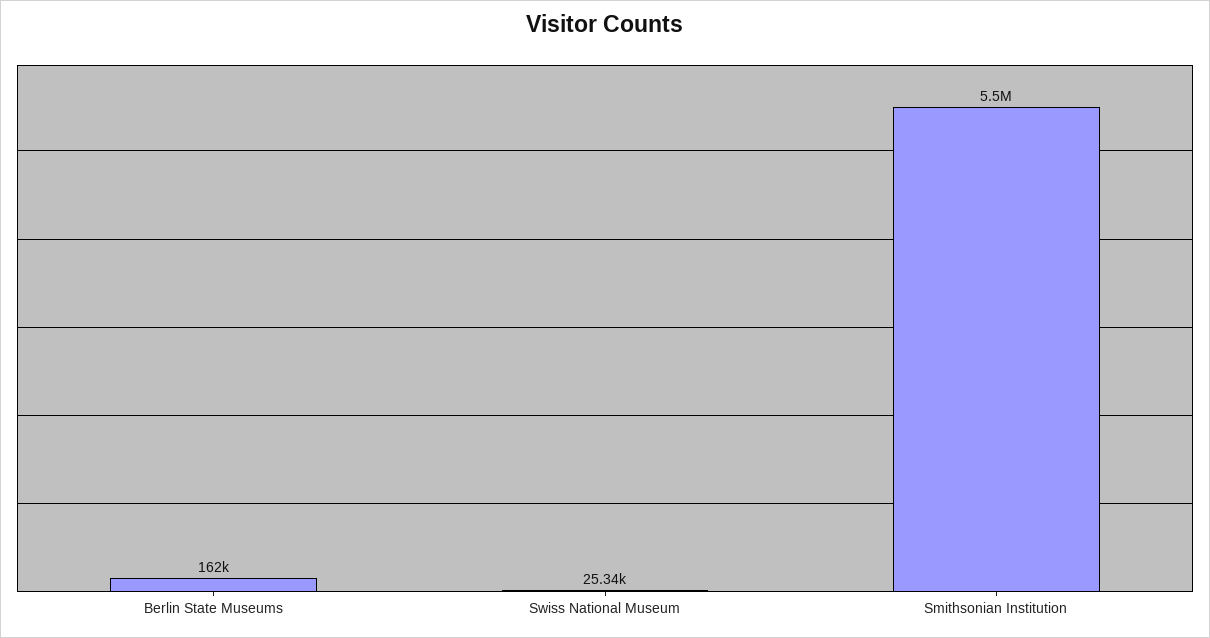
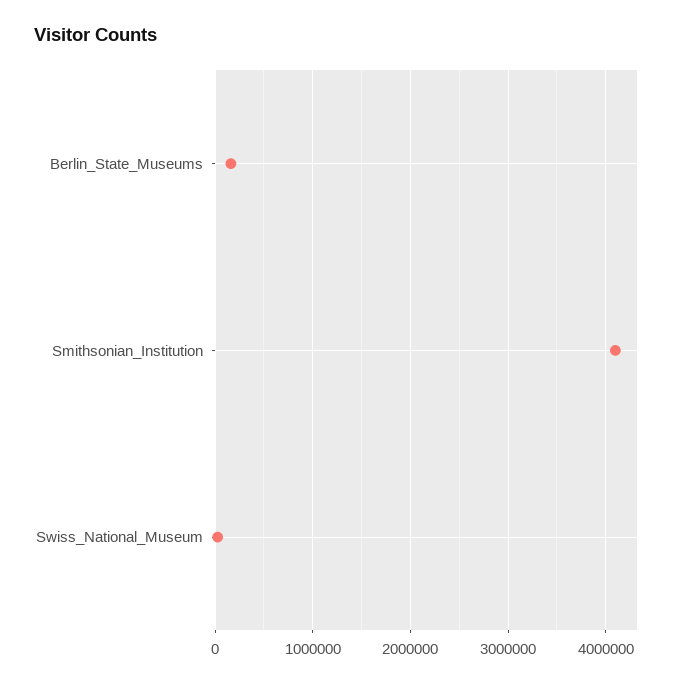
  {
    "Berlin State Museums": 162000,
    "Swiss National Museum": 25340,
-   "Smithsonian Institution": 5500000
+   "Smithsonian Institution": 4100000
  }

